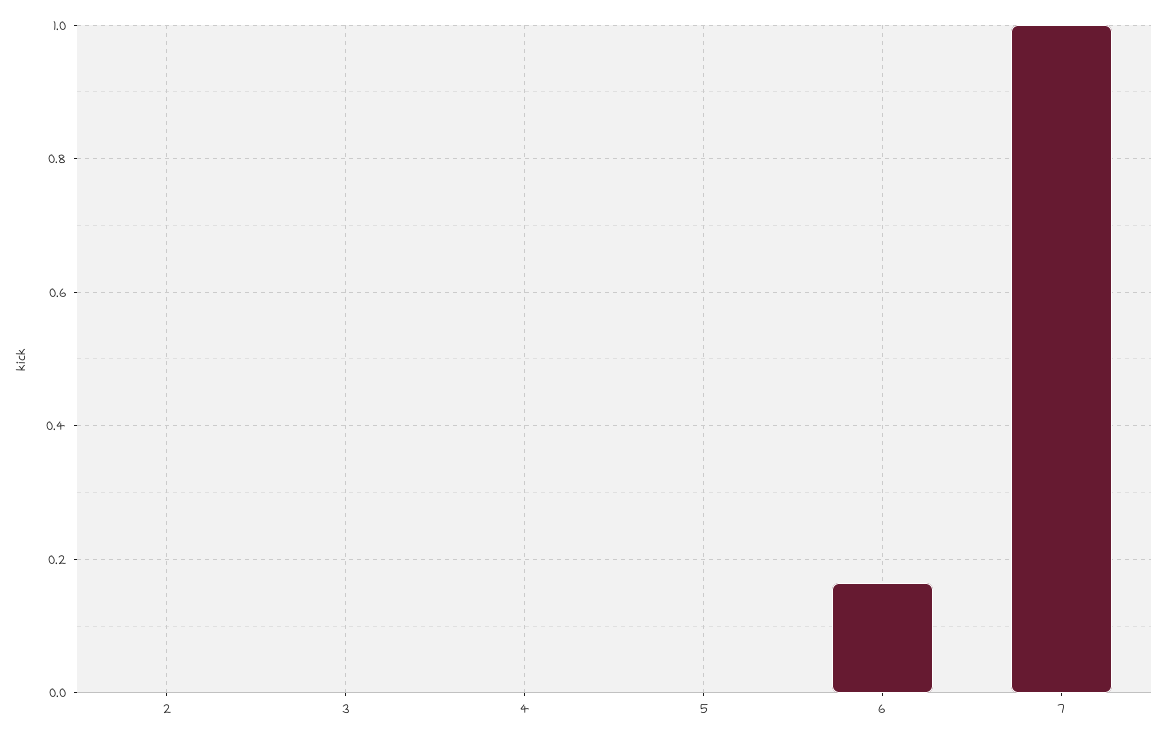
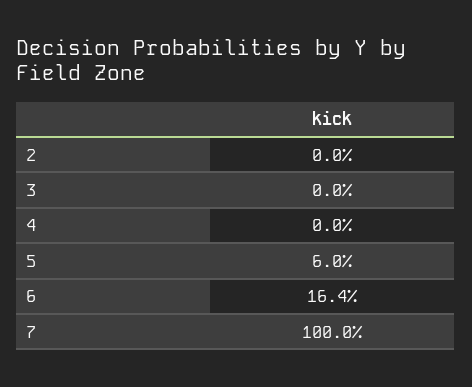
  {
    "2": 0,
    "3": 0,
    "4": 0,
-   "5": 0,
+   "5": 0.06,
    "6": 0.164,
    "7": 1
  }

